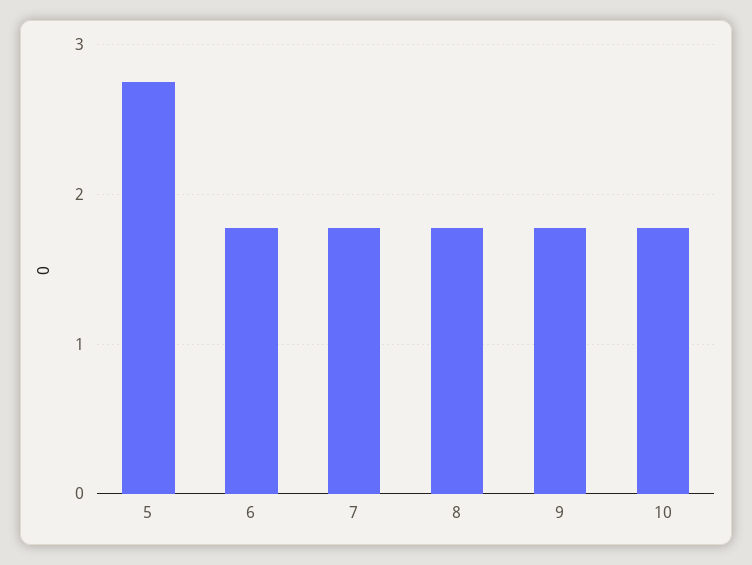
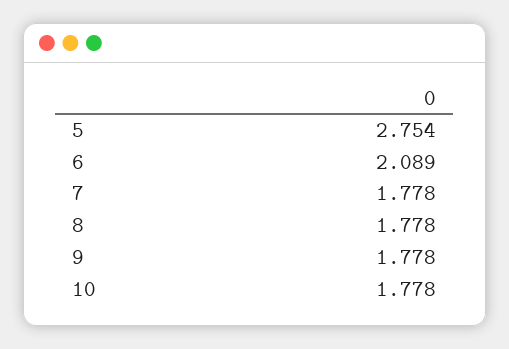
  {
    "5": 2.754,
-   "6": 1.8,
+   "6": 2.089,
    "7": 1.778,
    "8": 1.778,
    "9": 1.778,
    "10": 1.778
  }

